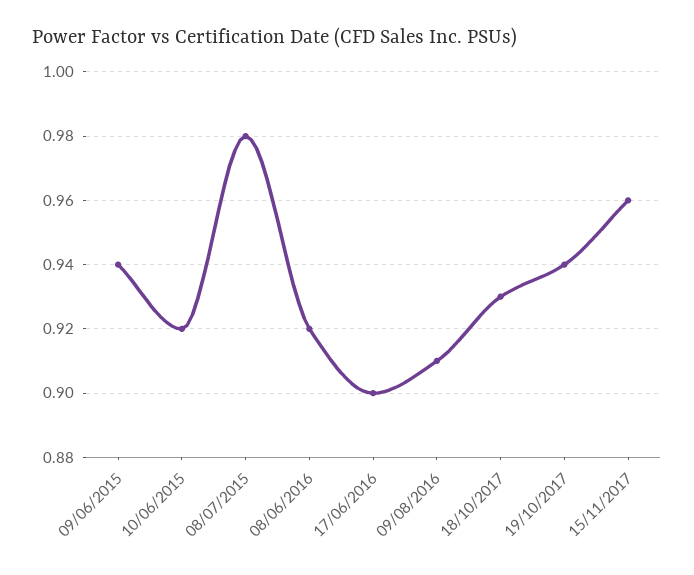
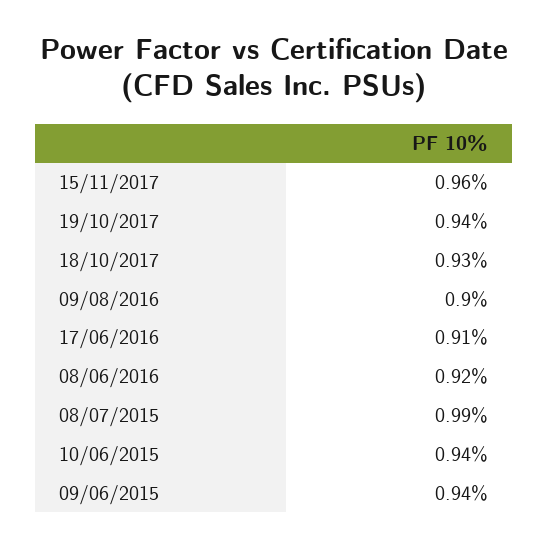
  {
    "09/06/2015": 0.94,
-   "10/06/2015": 0.92,
+   "10/06/2015": 0.94,
-   "08/07/2015": 0.98,
+   "08/07/2015": 0.99,
    "08/06/2016": 0.92,
-   "17/06/2016": 0.9,
+   "17/06/2016": 0.91,
-   "09/08/2016": 0.91,
+   "09/08/2016": 0.9,
    "18/10/2017": 0.93,
    "19/10/2017": 0.94,
    "15/11/2017": 0.96
  }

